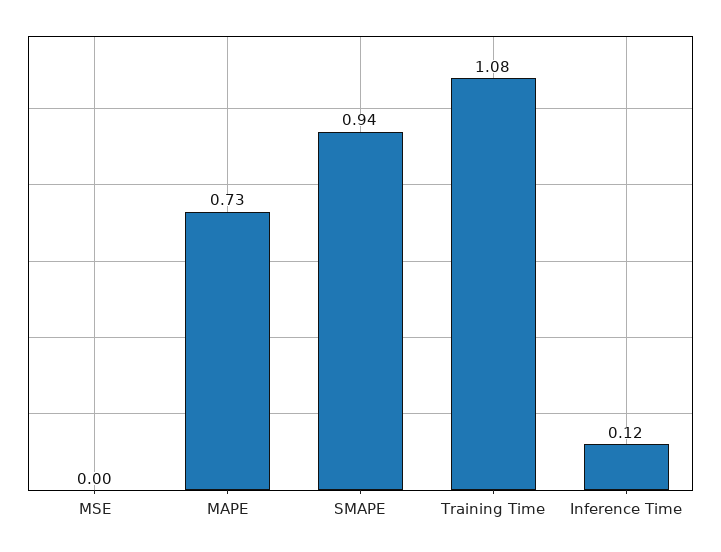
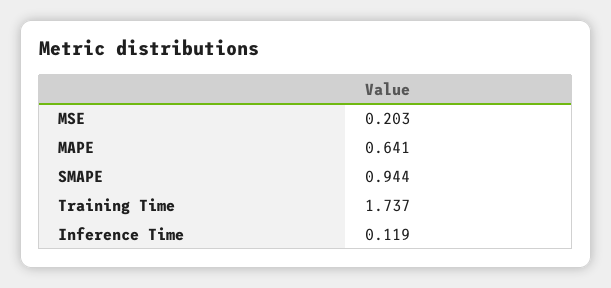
  {
-   "MSE": 0,
+   "MSE": 0.203,
-   "MAPE": 0.73,
+   "MAPE": 0.641,
    "SMAPE": 0.944,
-   "Training Time": 1.08,
+   "Training Time": 1.737,
    "Inference Time": 0.119
  }

